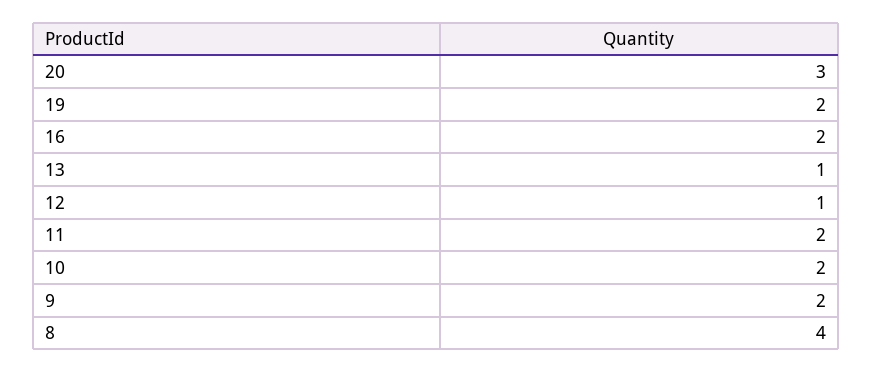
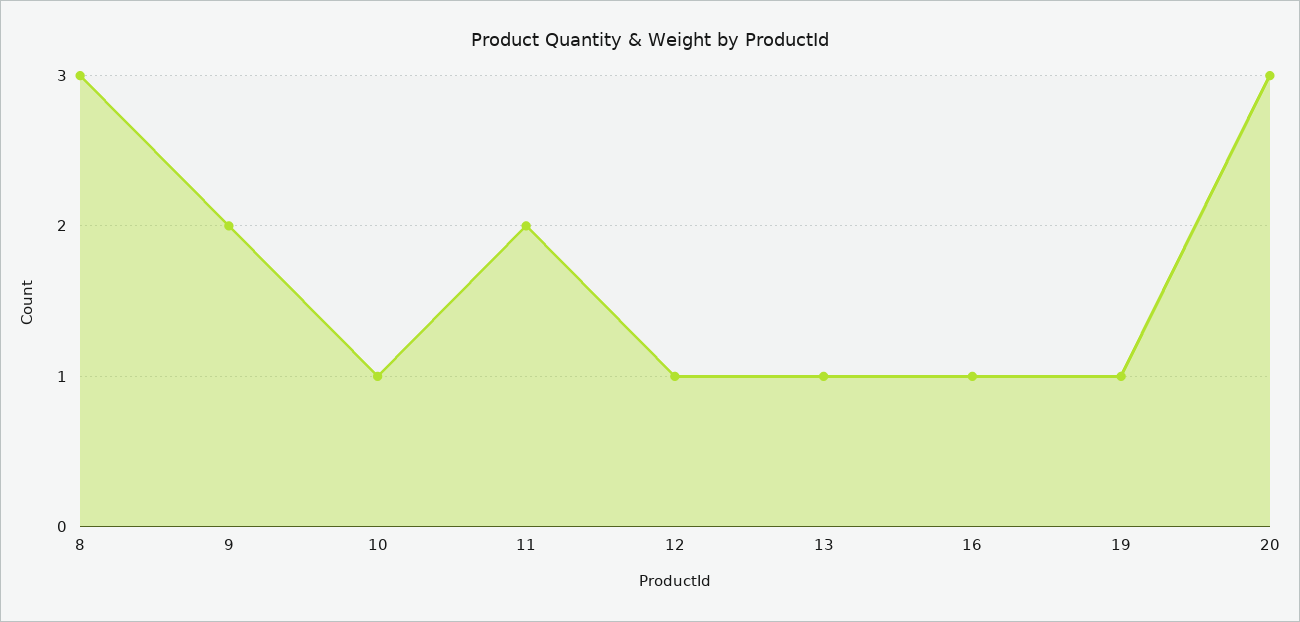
  {
    "20": 3,
-   "19": 2,
+   "19": 1,
-   "16": 2,
+   "16": 1,
    "13": 1,
    "12": 1,
    "11": 2,
-   "10": 2,
+   "10": 1,
    "9": 2,
-   "8": 4
+   "8": 3
  }

